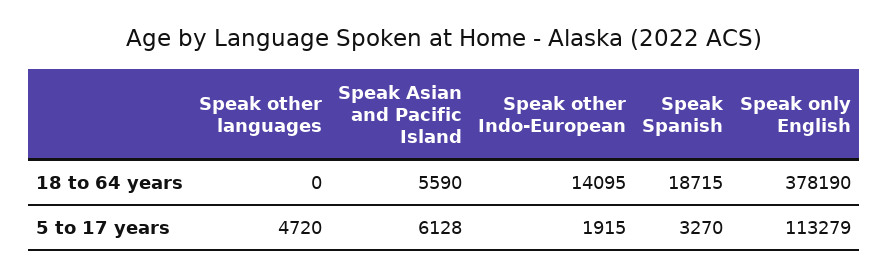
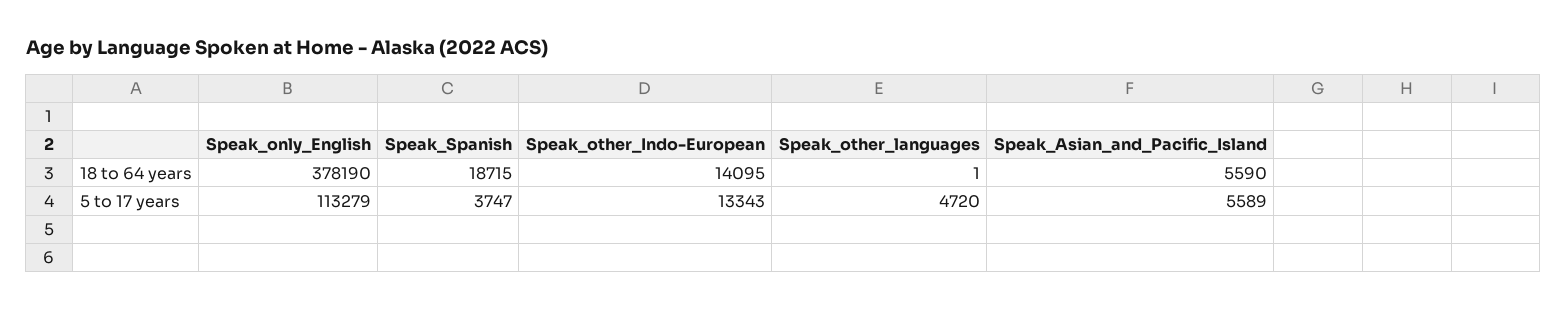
  {
    "Speak other languages": {
-     "18 to 64 years": 0,
+     "18 to 64 years": 1,
      "5 to 17 years": 4720
    },
    "Speak Asian and Pacific Island": {
      "18 to 64 years": 5590,
-     "5 to 17 years": 6128
+     "5 to 17 years": 5589
    },
    "Speak other Indo-European": {
      "18 to 64 years": 14095,
-     "5 to 17 years": 1915
+     "5 to 17 years": 13343
    },
    "Speak Spanish": {
      "18 to 64 years": 18715,
-     "5 to 17 years": 3270
+     "5 to 17 years": 3747
    },
    "Speak only English": {
      "18 to 64 years": 378190,
      "5 to 17 years": 113279
    }
  }

